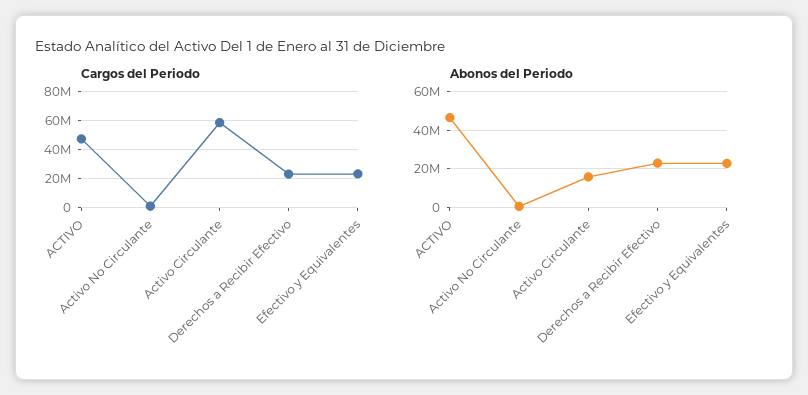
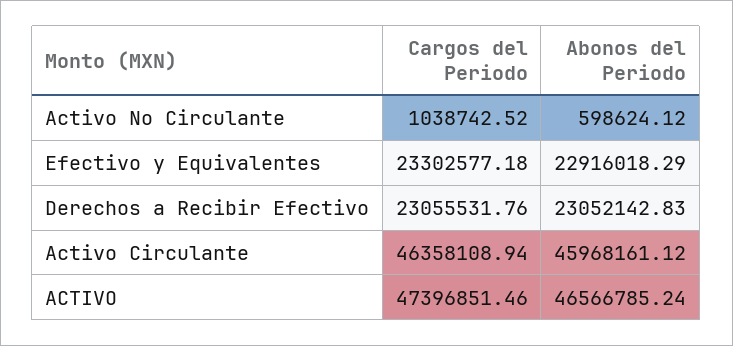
  {
    "Cargos del Periodo": {
      "ACTIVO": 47396851.46,
      "Activo No Circulante": 1038742.52,
-     "Activo Circulante": 60000000,
+     "Activo Circulante": 46358108.94,
      "Derechos a Recibir Efectivo": 23055531.76,
      "Efectivo y Equivalentes": 23302577.18
    },
    "Abonos del Periodo": {
      "ACTIVO": 46566785.24,
      "Activo No Circulante": 598624.12,
-     "Activo Circulante": 15000000,
+     "Activo Circulante": 45968161.12,
      "Derechos a Recibir Efectivo": 23052142.83,
      "Efectivo y Equivalentes": 22916018.29
    }
  }

